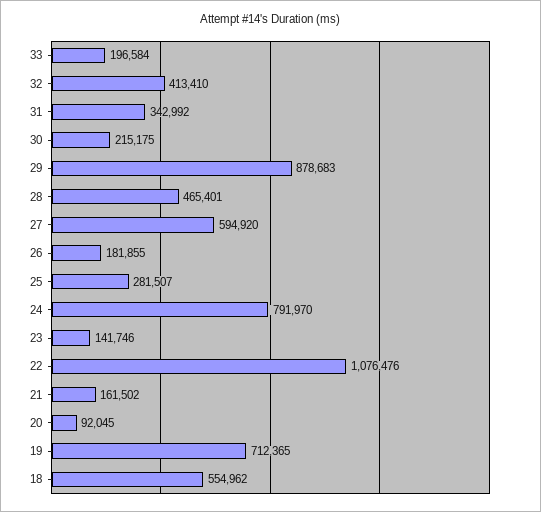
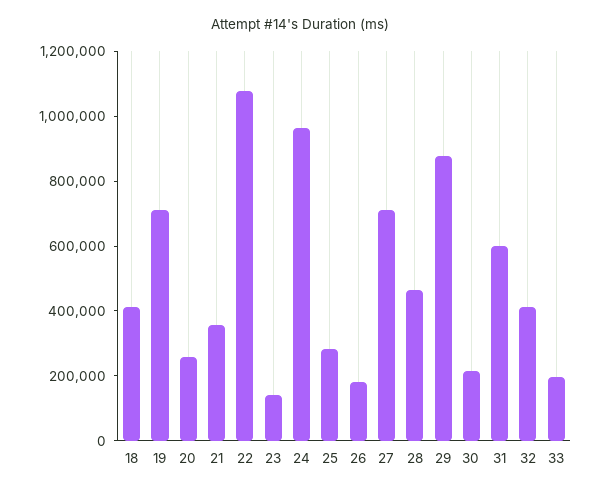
  {
    "33": 196584,
    "32": 413410,
-   "31": 342992,
+   "31": 600000,
    "30": 215175,
    "29": 878683,
    "28": 465401,
-   "27": 594920,
+   "27": 700000,
    "26": 181855,
    "25": 281507,
-   "24": 791970,
+   "24": 950000,
    "23": 141746,
    "22": 1076476,
-   "21": 161502,
+   "21": 350000,
-   "20": 92045,
+   "20": 250000,
    "19": 712365,
-   "18": 554962
+   "18": 400000
  }

